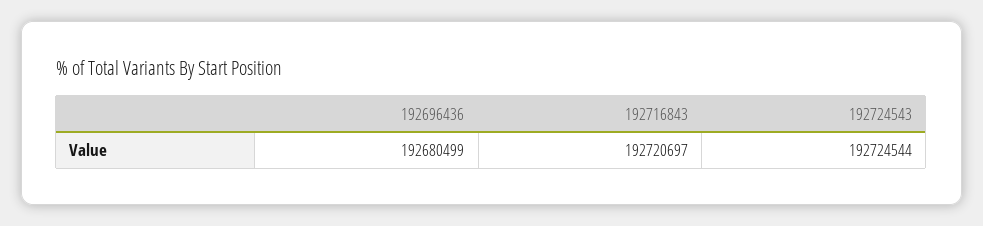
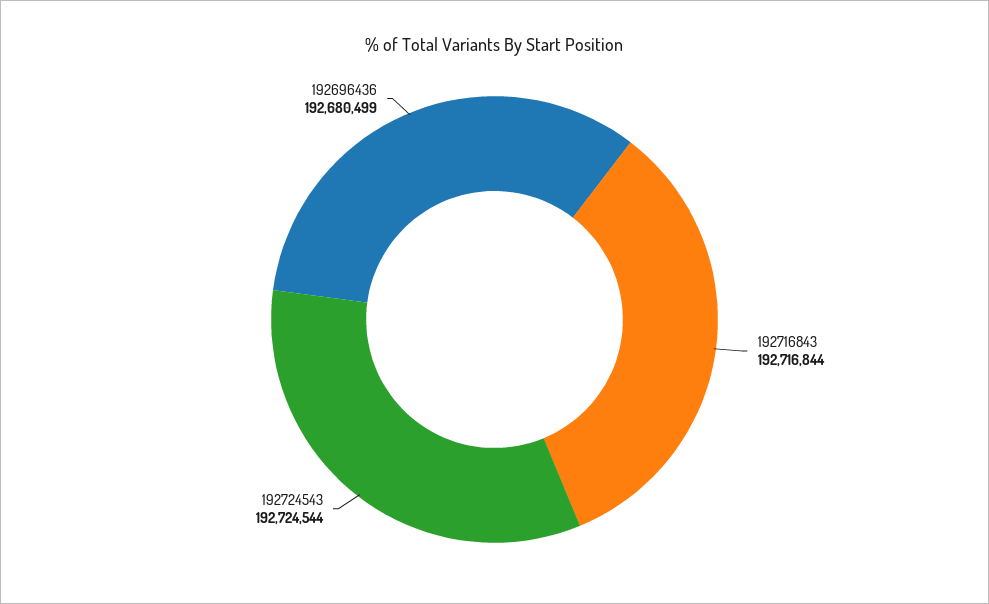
  {
    "192696436": 192680499,
-   "192716843": 192720697,
+   "192716843": 192716844,
    "192724543": 192724544
  }

